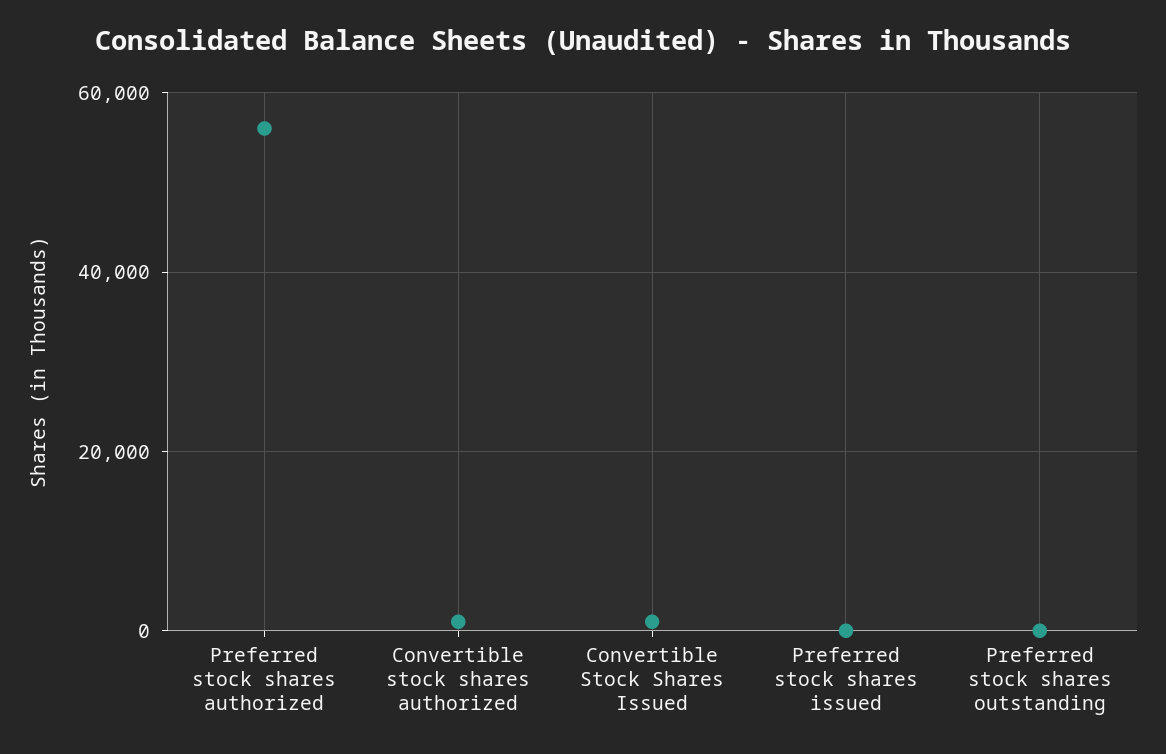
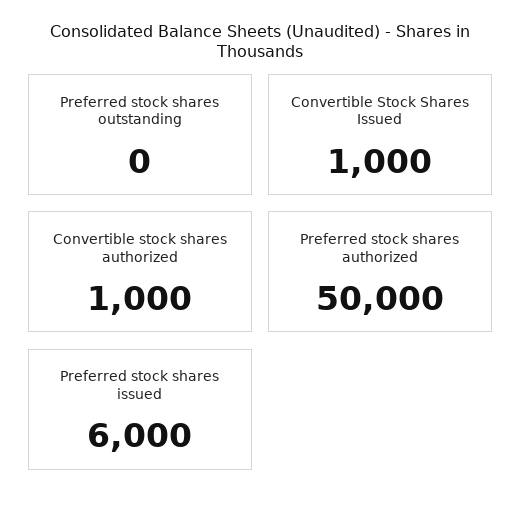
  {
-   "Preferred stock shares authorized": 56000,
+   "Preferred stock shares authorized": 50000,
    "Convertible stock shares authorized": 1000,
    "Convertible Stock Shares Issued": 1000,
-   "Preferred stock shares issued": 0,
+   "Preferred stock shares issued": 6000,
    "Preferred stock shares outstanding": 0
  }

